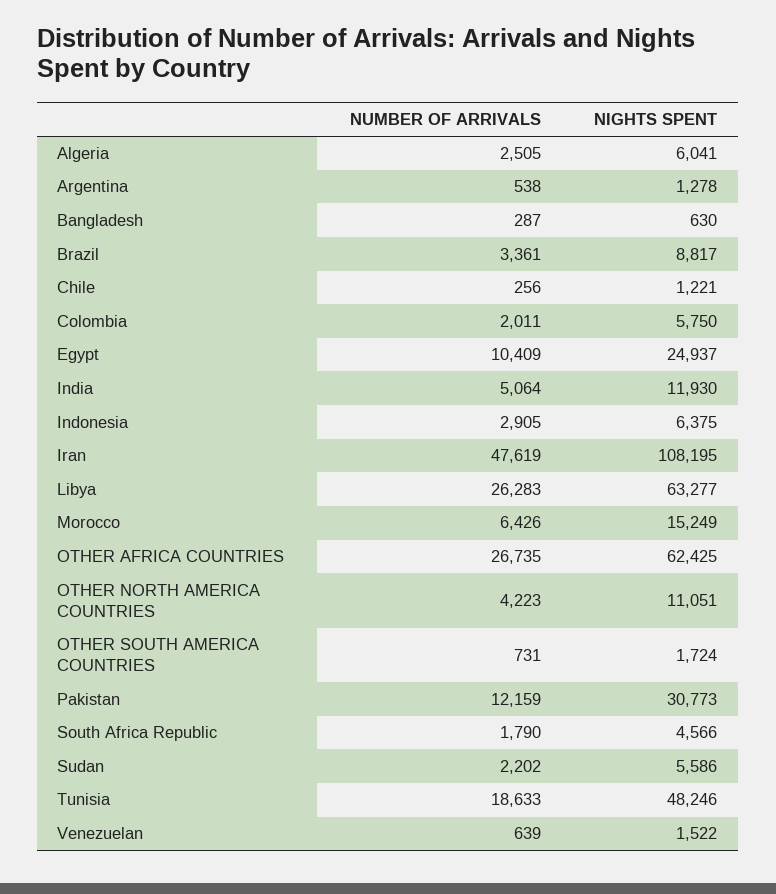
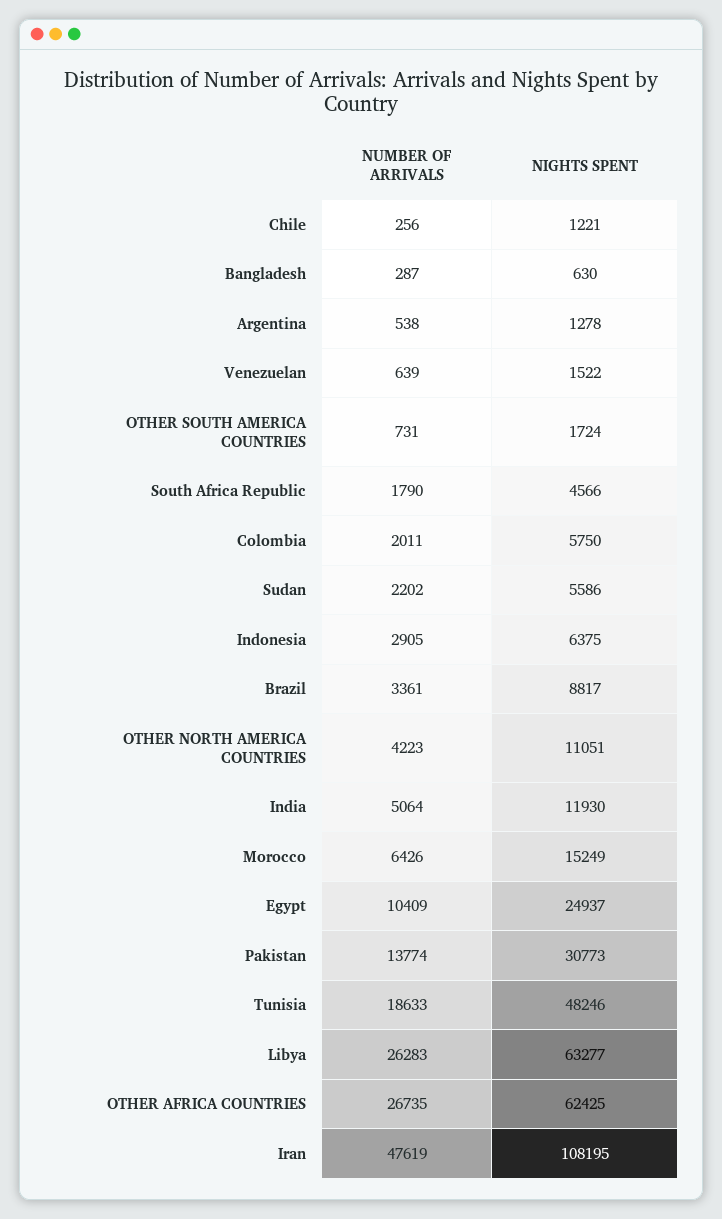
  {
    "NUMBER OF ARRIVALS": {
-     "Algeria": 2505,
      "Argentina": 538,
      "Bangladesh": 287,
      "Brazil": 3361,
      "Chile": 256,
      "Colombia": 2011,
      "Egypt": 10409,
      "India": 5064,
      "Indonesia": 2905,
      "Iran": 47619,
      "Libya": 26283,
      "Morocco": 6426,
      "OTHER AFRICA COUNTRIES": 26735,
      "OTHER NORTH AMERICA COUNTRIES": 4223,
      "OTHER SOUTH AMERICA COUNTRIES": 731,
-     "Pakistan": 12159,
+     "Pakistan": 13774,
      "South Africa Republic": 1790,
      "Sudan": 2202,
      "Tunisia": 18633,
      "Venezuelan": 639
    },
    "NIGHTS SPENT": {
-     "Algeria": 6041,
      "Argentina": 1278,
      "Bangladesh": 630,
      "Brazil": 8817,
      "Chile": 1221,
      "Colombia": 5750,
      "Egypt": 24937,
      "India": 11930,
      "Indonesia": 6375,
      "Iran": 108195,
      "Libya": 63277,
      "Morocco": 15249,
      "OTHER AFRICA COUNTRIES": 62425,
      "OTHER NORTH AMERICA COUNTRIES": 11051,
      "OTHER SOUTH AMERICA COUNTRIES": 1724,
      "Pakistan": 30773,
      "South Africa Republic": 4566,
      "Sudan": 5586,
      "Tunisia": 48246,
      "Venezuelan": 1522
    }
  }

